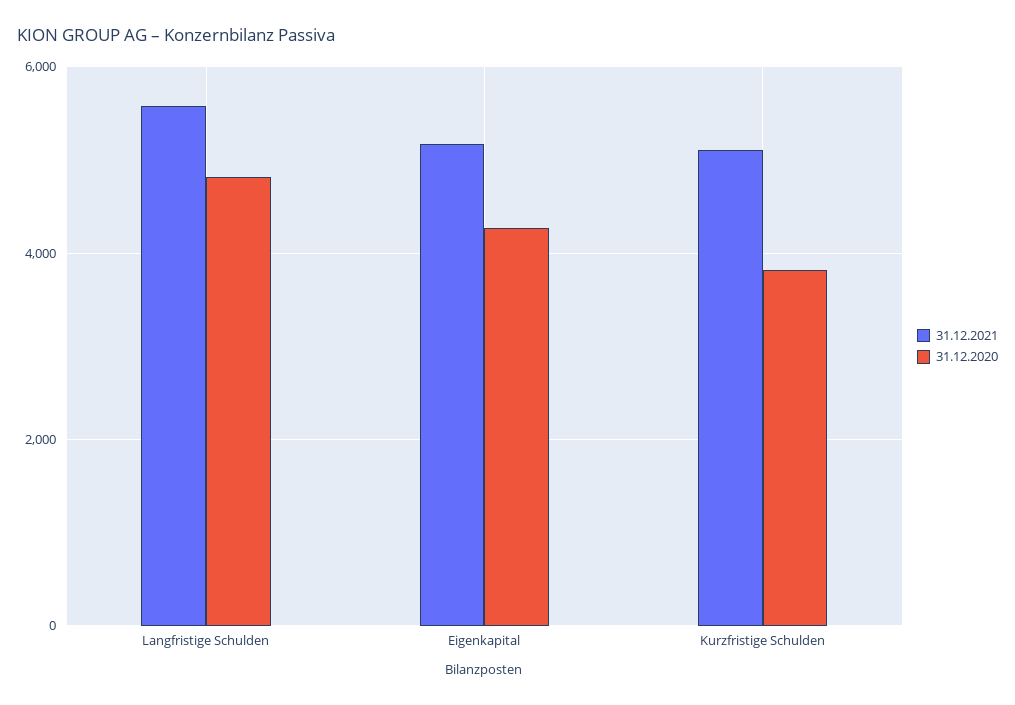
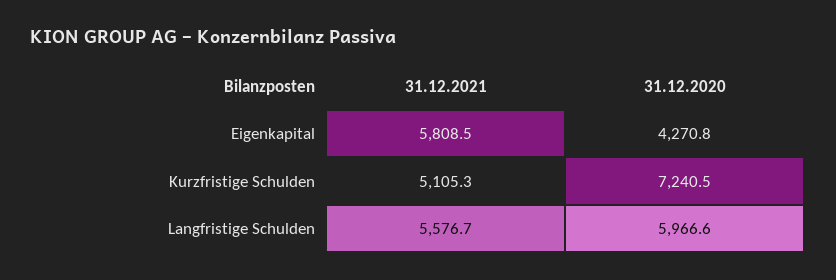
  {
    "31.12.2021": {
      "Langfristige Schulden": 5576.7,
-     "Eigenkapital": 5200,
+     "Eigenkapital": 5808.5,
      "Kurzfristige Schulden": 5105.3
    },
    "31.12.2020": {
-     "Langfristige Schulden": 4800,
+     "Langfristige Schulden": 5966.6,
      "Eigenkapital": 4270.8,
-     "Kurzfristige Schulden": 3800
+     "Kurzfristige Schulden": 7240.5
    }
  }

